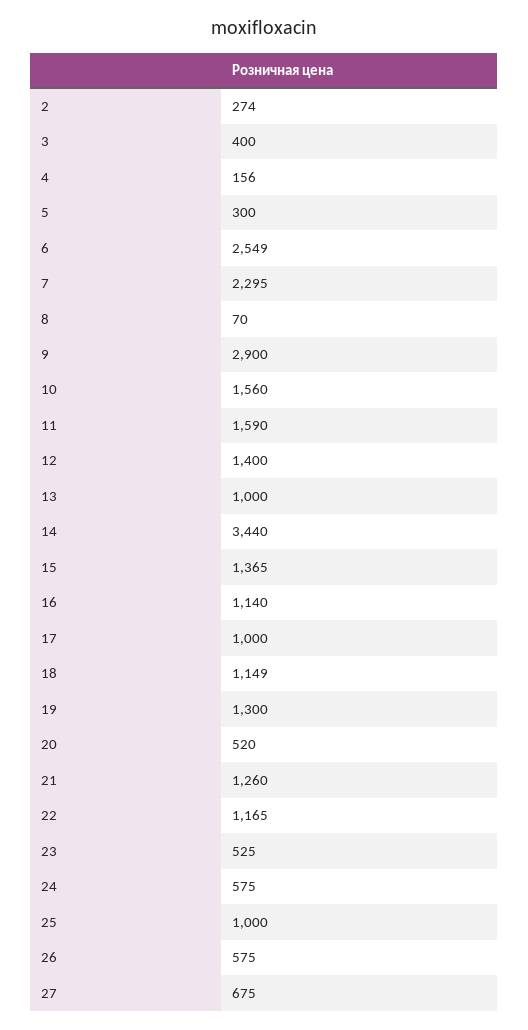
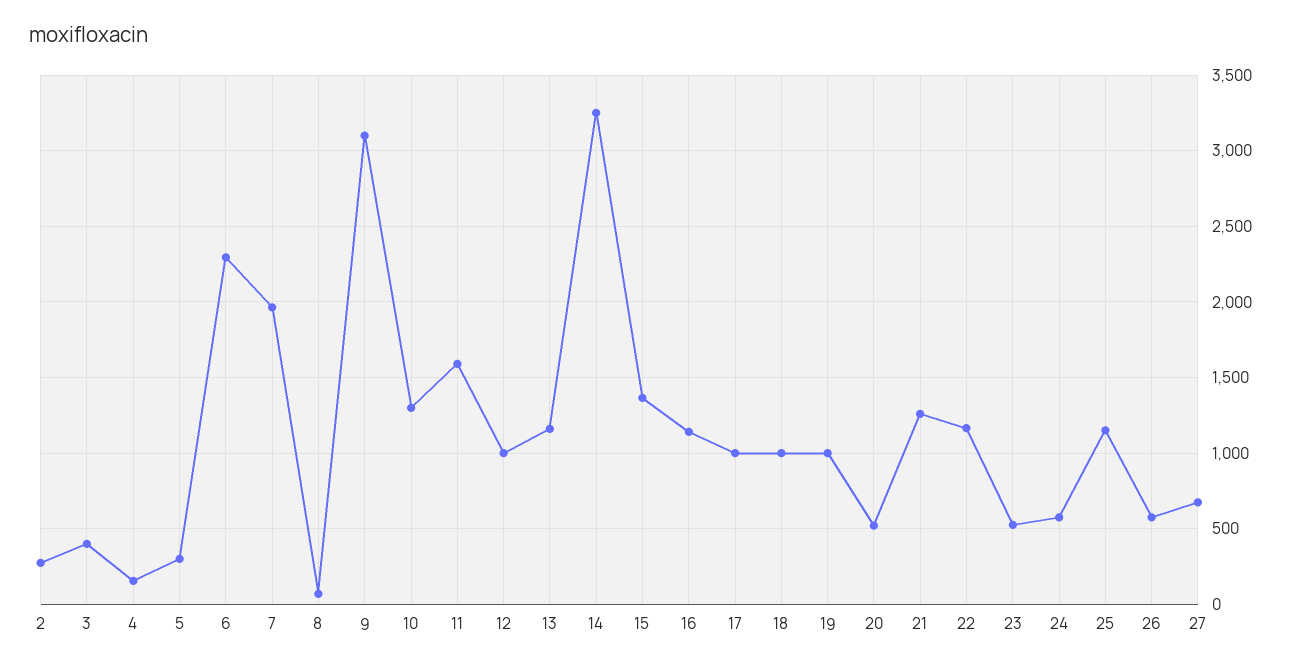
  {
    "2": 274,
    "3": 400,
    "4": 156,
    "5": 300,
-   "6": 2549,
+   "6": 2300,
-   "7": 2295,
+   "7": 1950,
    "8": 70,
-   "9": 2900,
+   "9": 3100,
-   "10": 1560,
+   "10": 1300,
    "11": 1590,
-   "12": 1400,
+   "12": 1000,
-   "13": 1000,
+   "13": 1150,
-   "14": 3440,
+   "14": 3250,
    "15": 1365,
    "16": 1140,
    "17": 1000,
-   "18": 1149,
+   "18": 1000,
-   "19": 1300,
+   "19": 1000,
    "20": 520,
    "21": 1260,
    "22": 1165,
    "23": 525,
    "24": 575,
-   "25": 1000,
+   "25": 1150,
    "26": 575,
    "27": 675
  }

